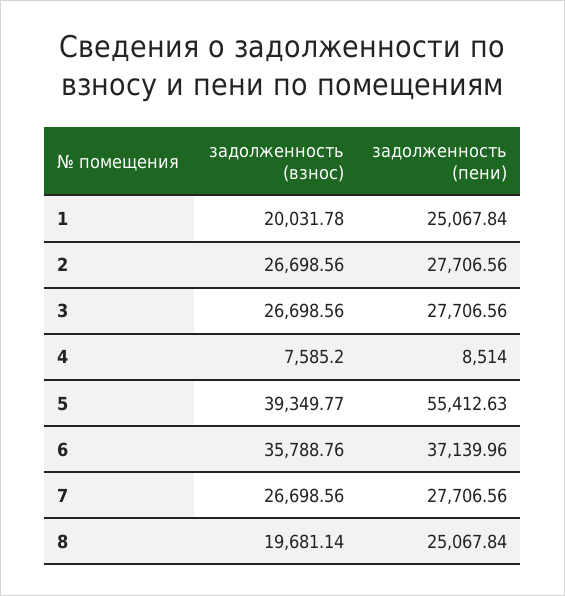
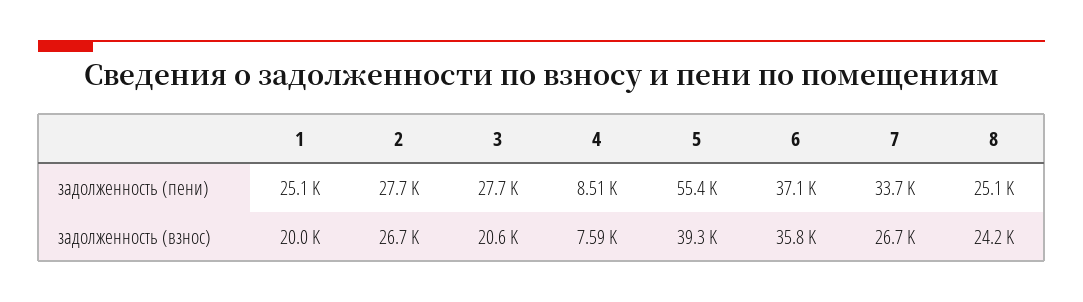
  {
    "задолженность (взнос)": {
      "1": 20031.78,
      "2": 26698.56,
-     "3": 26698.56,
+     "3": 20600,
      "4": 7585.2,
      "5": 39349.77,
      "6": 35788.76,
      "7": 26698.56,
-     "8": 19681.14
+     "8": 24200
    },
    "задолженность (пени)": {
      "1": 25067.84,
      "2": 27706.56,
      "3": 27706.56,
      "4": 8514,
      "5": 55412.63,
      "6": 37139.96,
-     "7": 27706.56,
+     "7": 33700,
      "8": 25067.84
    }
  }

